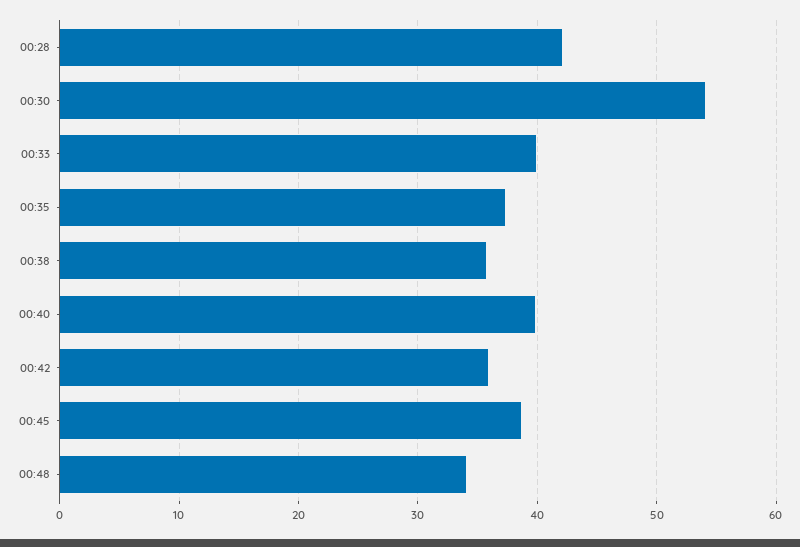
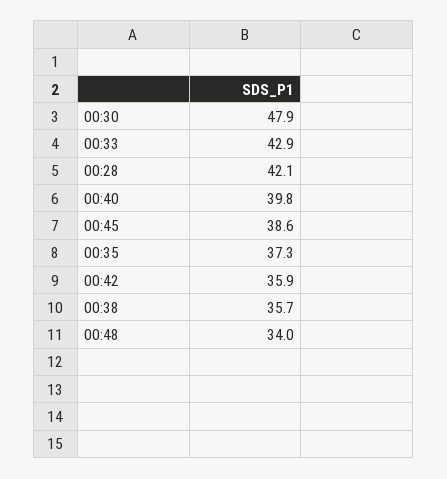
  {
    "00:28": 42.1,
-   "00:30": 54,
+   "00:30": 47.9,
-   "00:33": 40,
+   "00:33": 42.9,
    "00:35": 37.3,
    "00:38": 35.7,
    "00:40": 39.8,
    "00:42": 35.9,
    "00:45": 38.6,
    "00:48": 34
  }

